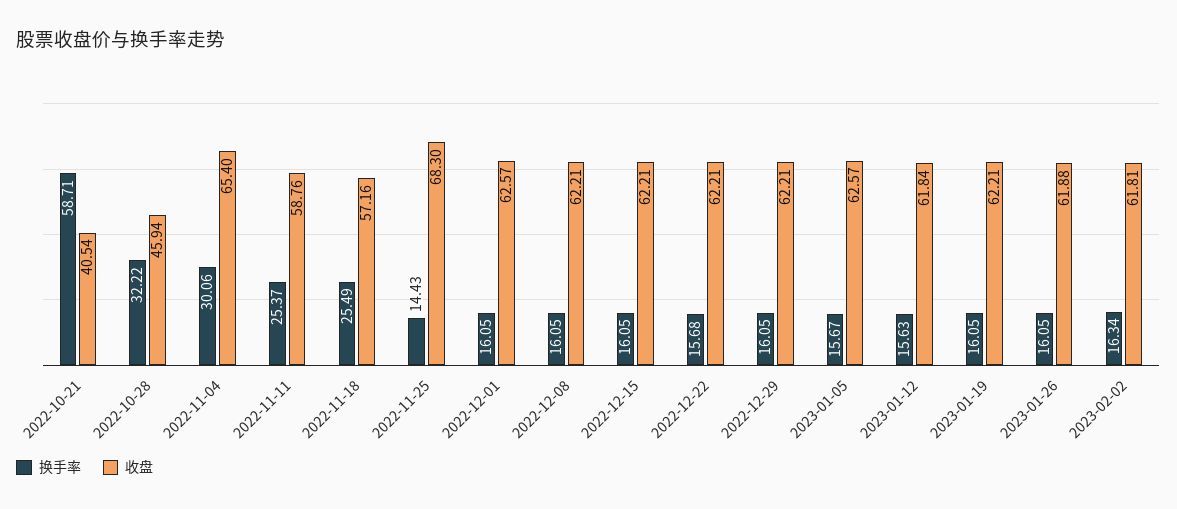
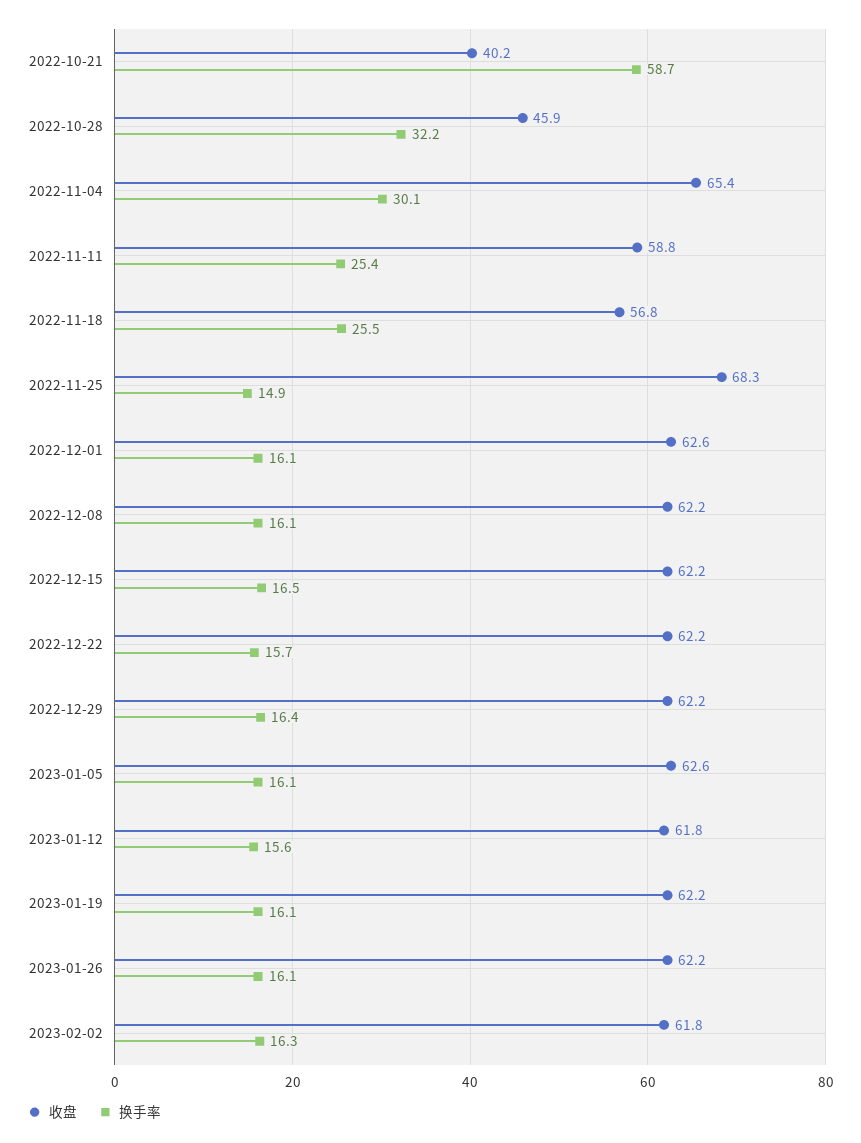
  {
    "换手率": {
      "2022-10-21": 58.71,
      "2022-10-28": 32.22,
      "2022-11-04": 30.06,
      "2022-11-11": 25.37,
      "2022-11-18": 25.49,
-     "2022-11-25": 14.43,
+     "2022-11-25": 14.9,
      "2022-12-01": 16.05,
      "2022-12-08": 16.05,
-     "2022-12-15": 16.05,
+     "2022-12-15": 16.5,
      "2022-12-22": 15.68,
-     "2022-12-29": 16.05,
+     "2022-12-29": 16.4,
-     "2023-01-05": 15.67,
+     "2023-01-05": 16.1,
      "2023-01-12": 15.63,
      "2023-01-19": 16.05,
      "2023-01-26": 16.05,
      "2023-02-02": 16.34
    },
    "收盘": {
-     "2022-10-21": 40.54,
+     "2022-10-21": 40.2,
      "2022-10-28": 45.94,
      "2022-11-04": 65.4,
      "2022-11-11": 58.76,
-     "2022-11-18": 57.16,
+     "2022-11-18": 56.8,
      "2022-11-25": 68.3,
      "2022-12-01": 62.57,
      "2022-12-08": 62.21,
      "2022-12-15": 62.21,
      "2022-12-22": 62.21,
      "2022-12-29": 62.21,
      "2023-01-05": 62.57,
      "2023-01-12": 61.84,
      "2023-01-19": 62.21,
-     "2023-01-26": 61.88,
+     "2023-01-26": 62.2,
      "2023-02-02": 61.81
    }
  }

